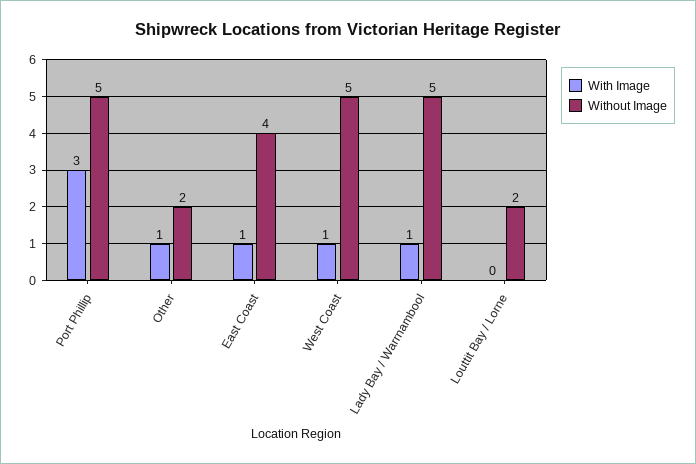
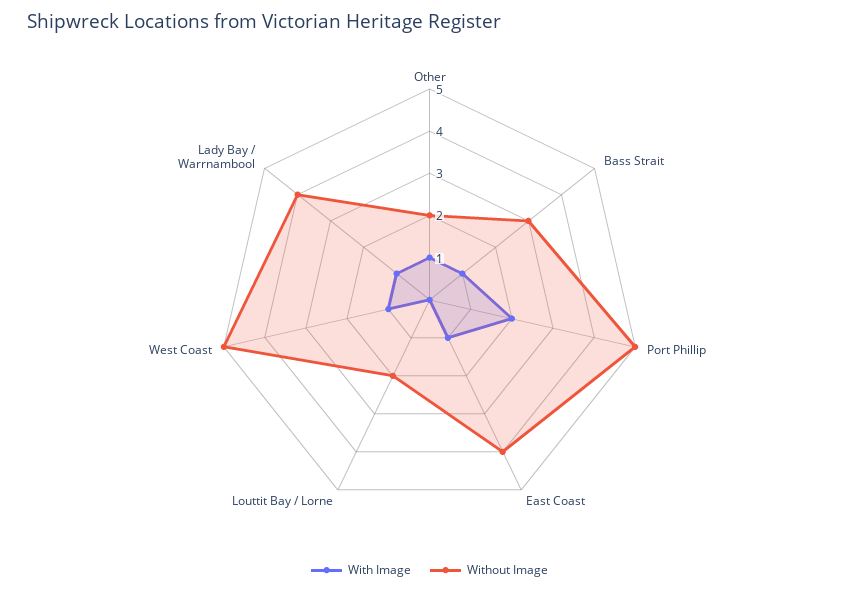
  {
    "With Image": {
-     "Port Phillip": 3,
+     "Port Phillip": 2,
      "Other": 1,
      "East Coast": 1,
      "West Coast": 1,
      "Lady Bay / Warrnambool": 1,
-     "Louttit Bay / Lorne": 0
+     "Louttit Bay / Lorne": 0,
+     "Bass Strait": 1
    },
    "Without Image": {
      "Port Phillip": 5,
      "Other": 2,
      "East Coast": 4,
      "West Coast": 5,
-     "Lady Bay / Warrnambool": 5,
+     "Lady Bay / Warrnambool": 4,
-     "Louttit Bay / Lorne": 2
+     "Louttit Bay / Lorne": 2,
+     "Bass Strait": 3
    }
  }

